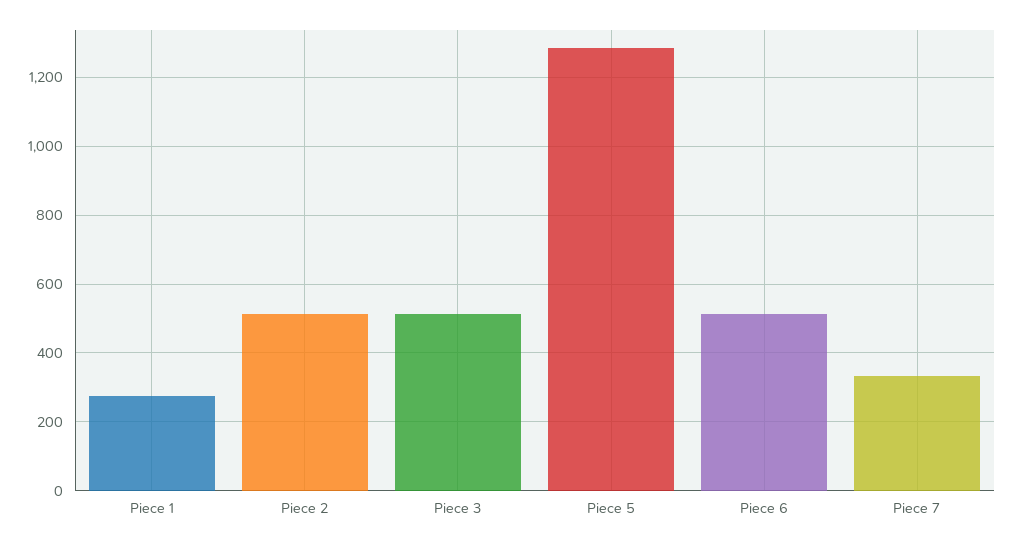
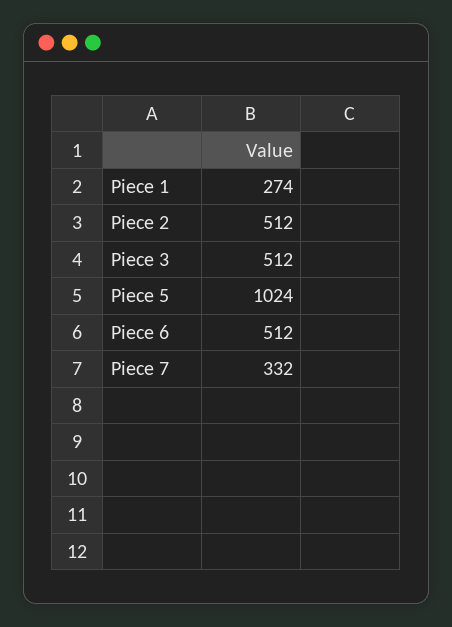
  {
    "Piece 1": 274,
    "Piece 2": 512,
    "Piece 3": 512,
-   "Piece 5": 1280,
+   "Piece 5": 1024,
    "Piece 6": 512,
    "Piece 7": 332
  }

